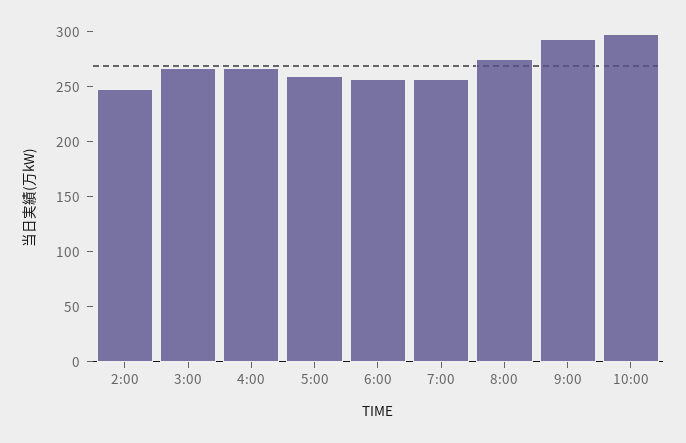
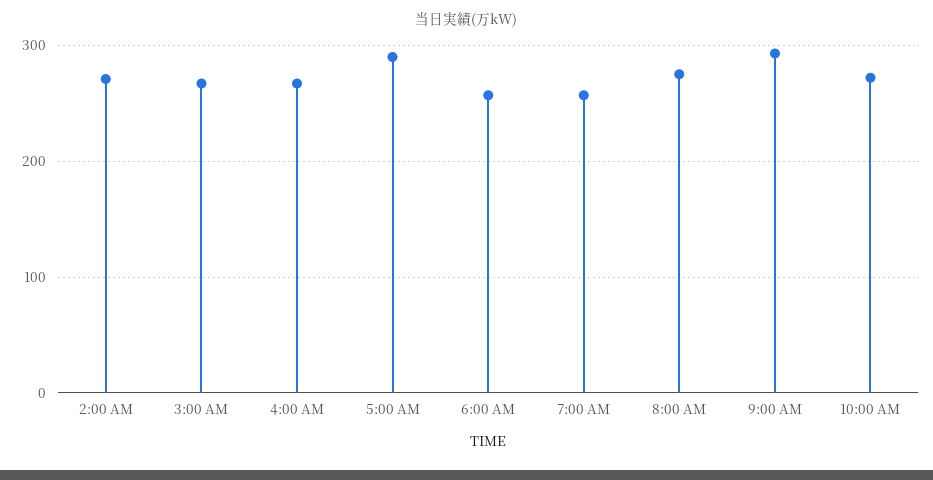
  {
-   "2:00": 250,
+   "2:00": 270,
    "3:00": 270,
    "4:00": 270,
-   "5:00": 260,
+   "5:00": 290,
    "6:00": 260,
    "7:00": 260,
    "8:00": 280,
    "9:00": 290,
-   "10:00": 300
+   "10:00": 270
  }

